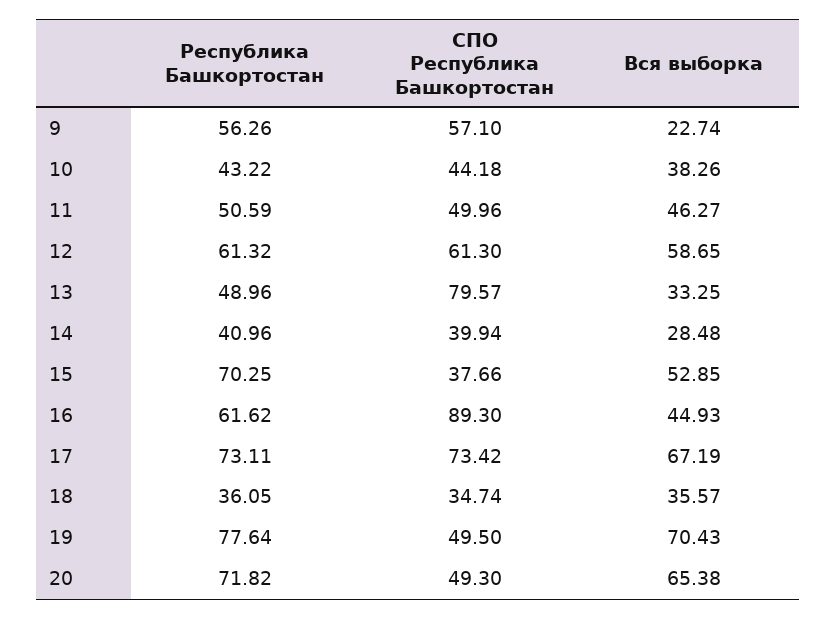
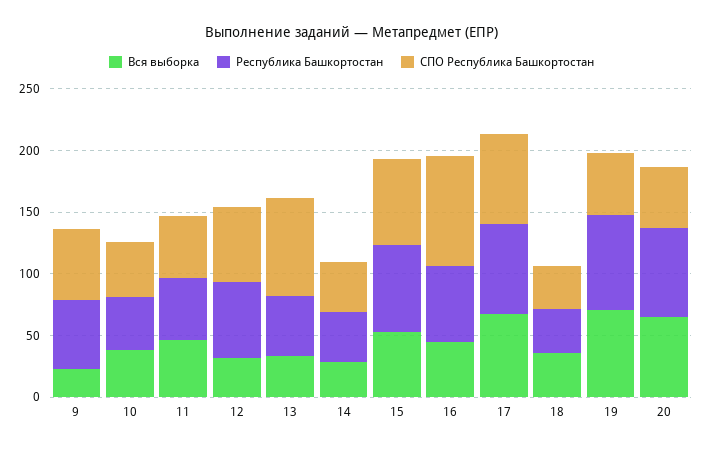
  {
    "Республика Башкортостан": {
      "9": 56.26,
      "10": 43.22,
      "11": 50.59,
      "12": 61.32,
      "13": 48.96,
      "14": 40.96,
      "15": 70.25,
      "16": 61.62,
      "17": 73.11,
      "18": 36.05,
      "19": 77.64,
      "20": 71.82
    },
    "СПО Республика Башкортостан": {
      "9": 57.1,
      "10": 44.18,
      "11": 49.96,
      "12": 61.3,
      "13": 79.57,
      "14": 39.94,
-     "15": 37.66,
+     "15": 70,
      "16": 89.3,
      "17": 73.42,
      "18": 34.74,
      "19": 49.5,
      "20": 49.3
    },
    "Вся выборка": {
      "9": 22.74,
      "10": 38.26,
      "11": 46.27,
-     "12": 58.65,
+     "12": 30,
      "13": 33.25,
      "14": 28.48,
      "15": 52.85,
      "16": 44.93,
      "17": 67.19,
      "18": 35.57,
      "19": 70.43,
      "20": 65.38
    }
  }

